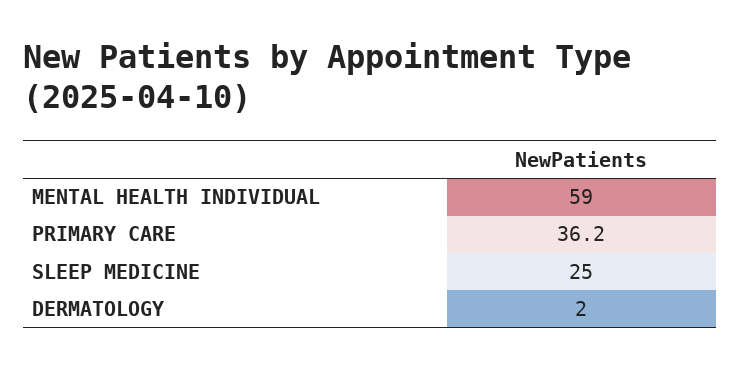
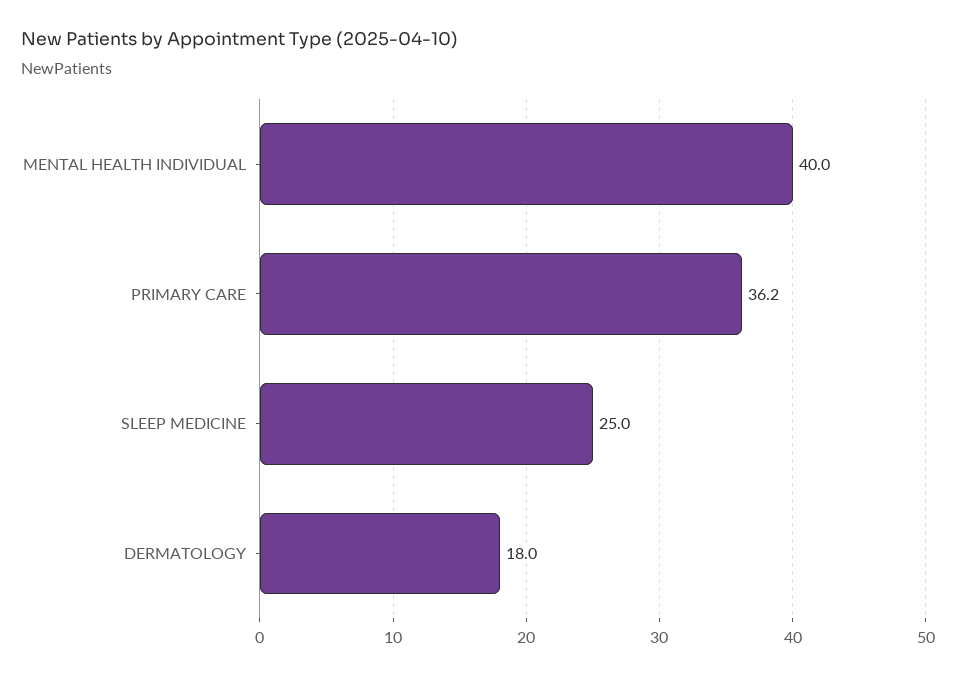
  {
-   "MENTAL HEALTH INDIVIDUAL": 59,
+   "MENTAL HEALTH INDIVIDUAL": 40,
    "PRIMARY CARE": 36.2,
    "SLEEP MEDICINE": 25,
-   "DERMATOLOGY": 2
+   "DERMATOLOGY": 18
  }

